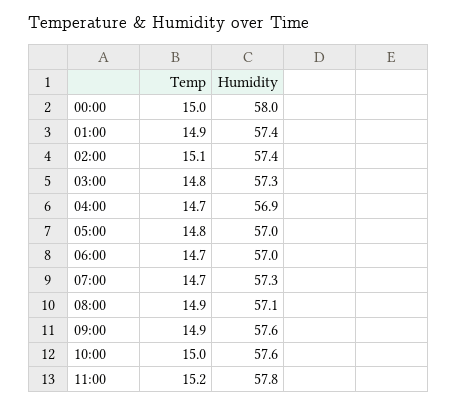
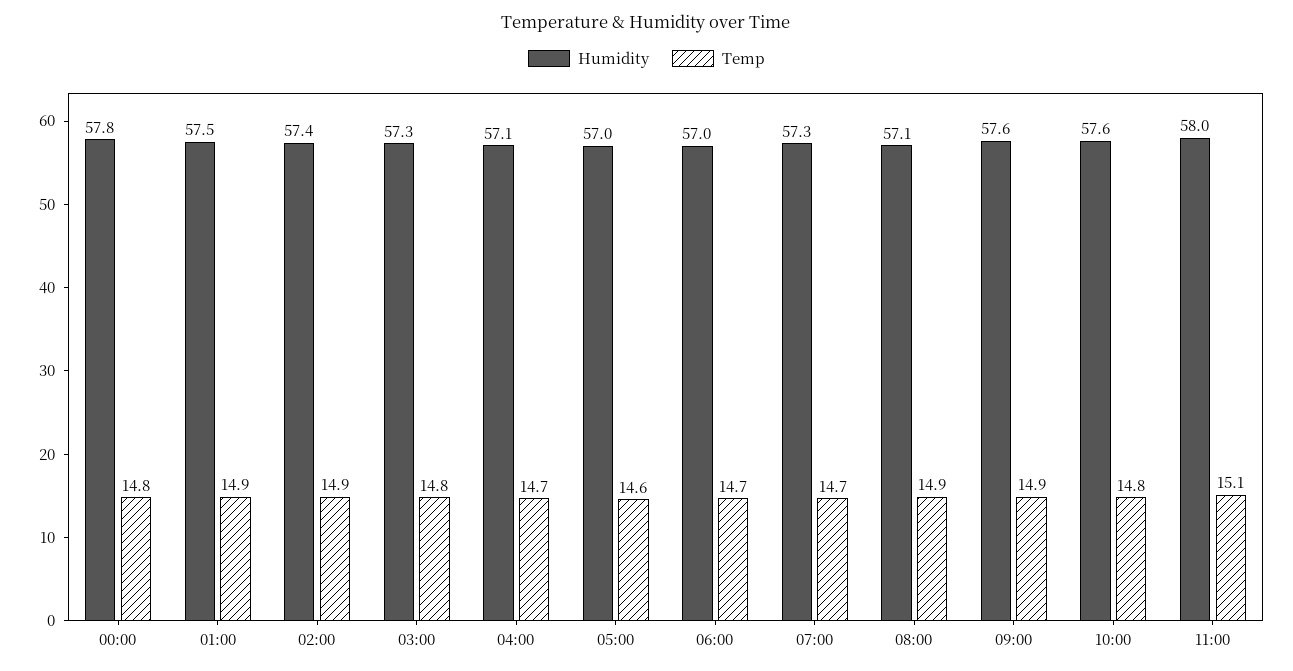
  {
    "Temp": {
-     "00:00": 15,
+     "00:00": 14.8,
      "01:00": 14.9,
-     "02:00": 15.1,
+     "02:00": 14.9,
      "03:00": 14.8,
      "04:00": 14.7,
-     "05:00": 14.8,
+     "05:00": 14.6,
      "06:00": 14.7,
      "07:00": 14.7,
      "08:00": 14.9,
      "09:00": 14.9,
-     "10:00": 15,
+     "10:00": 14.8,
-     "11:00": 15.2
+     "11:00": 15.1
    },
    "Humidity": {
-     "00:00": 58,
+     "00:00": 57.8,
-     "01:00": 57.4,
+     "01:00": 57.5,
      "02:00": 57.4,
      "03:00": 57.3,
-     "04:00": 56.9,
+     "04:00": 57.1,
      "05:00": 57,
      "06:00": 57,
      "07:00": 57.3,
      "08:00": 57.1,
      "09:00": 57.6,
      "10:00": 57.6,
-     "11:00": 57.8
+     "11:00": 58
    }
  }

